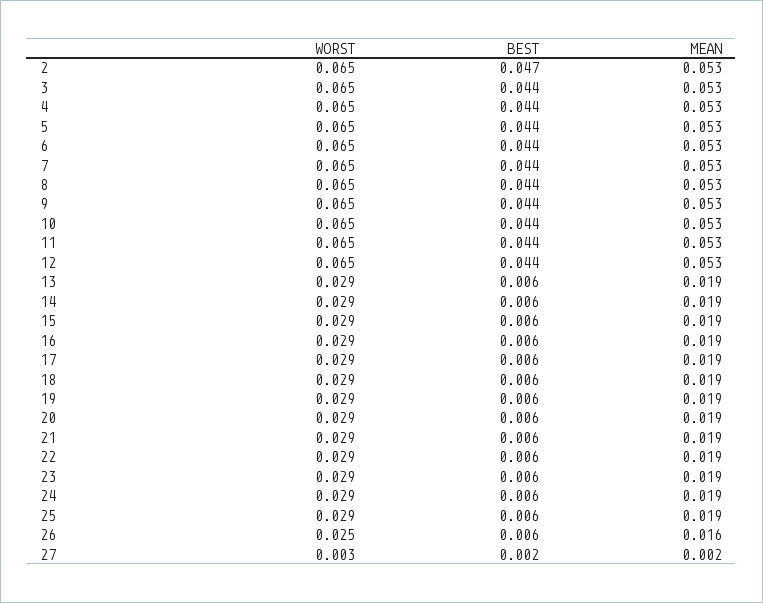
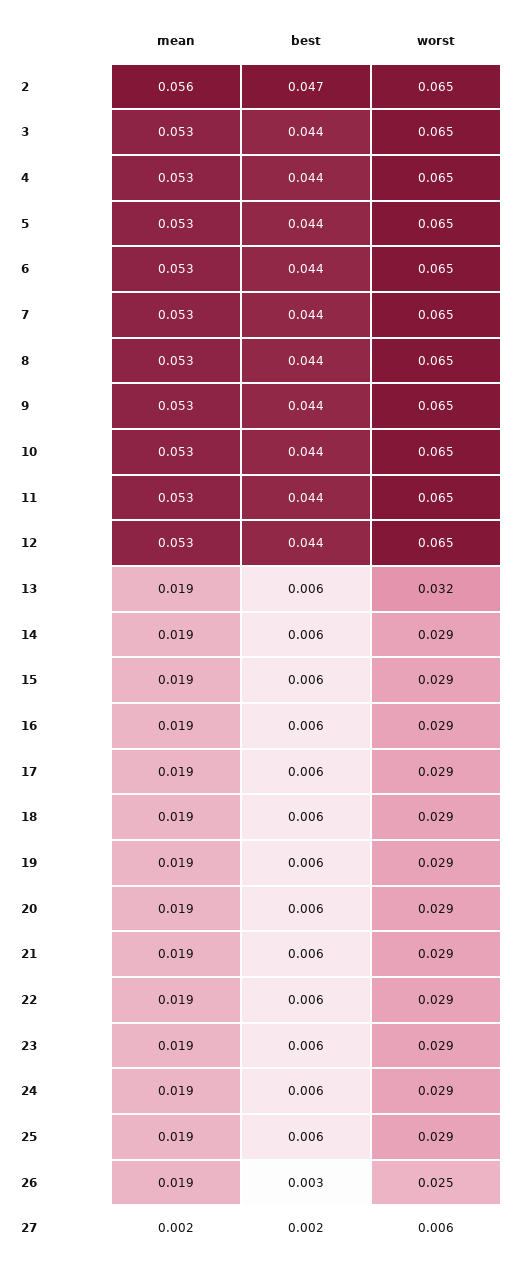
  {
    "WORST": {
      "2": 0.065,
      "3": 0.065,
      "4": 0.065,
      "5": 0.065,
      "6": 0.065,
      "7": 0.065,
      "8": 0.065,
      "9": 0.065,
      "10": 0.065,
      "11": 0.065,
      "12": 0.065,
-     "13": 0.029,
+     "13": 0.032,
      "14": 0.029,
      "15": 0.029,
      "16": 0.029,
      "17": 0.029,
      "18": 0.029,
      "19": 0.029,
      "20": 0.029,
      "21": 0.029,
      "22": 0.029,
      "23": 0.029,
      "24": 0.029,
      "25": 0.029,
      "26": 0.025,
-     "27": 0.003
+     "27": 0.006
    },
    "BEST": {
      "2": 0.047,
      "3": 0.044,
      "4": 0.044,
      "5": 0.044,
      "6": 0.044,
      "7": 0.044,
      "8": 0.044,
      "9": 0.044,
      "10": 0.044,
      "11": 0.044,
      "12": 0.044,
      "13": 0.006,
      "14": 0.006,
      "15": 0.006,
      "16": 0.006,
      "17": 0.006,
      "18": 0.006,
      "19": 0.006,
      "20": 0.006,
      "21": 0.006,
      "22": 0.006,
      "23": 0.006,
      "24": 0.006,
      "25": 0.006,
-     "26": 0.006,
+     "26": 0.003,
      "27": 0.002
    },
    "MEAN": {
-     "2": 0.053,
+     "2": 0.056,
      "3": 0.053,
      "4": 0.053,
      "5": 0.053,
      "6": 0.053,
      "7": 0.053,
      "8": 0.053,
      "9": 0.053,
      "10": 0.053,
      "11": 0.053,
      "12": 0.053,
      "13": 0.019,
      "14": 0.019,
      "15": 0.019,
      "16": 0.019,
      "17": 0.019,
      "18": 0.019,
      "19": 0.019,
      "20": 0.019,
      "21": 0.019,
      "22": 0.019,
      "23": 0.019,
      "24": 0.019,
      "25": 0.019,
-     "26": 0.016,
+     "26": 0.019,
      "27": 0.002
    }
  }

